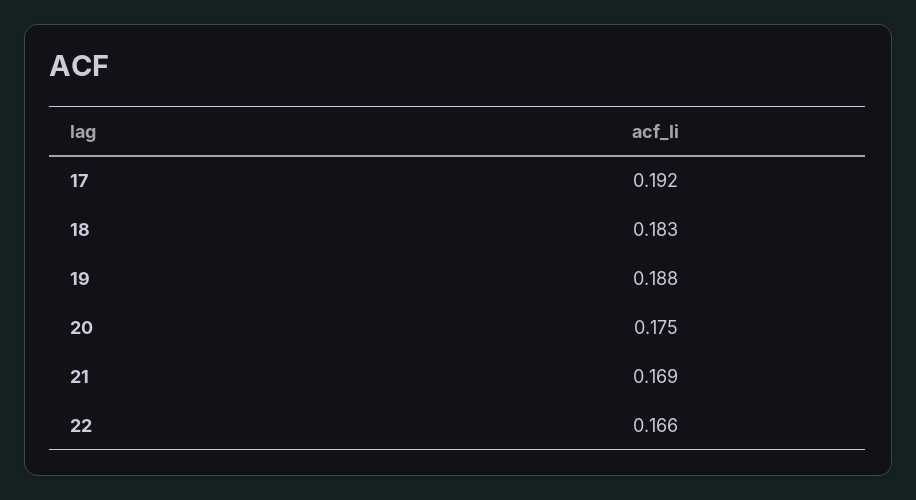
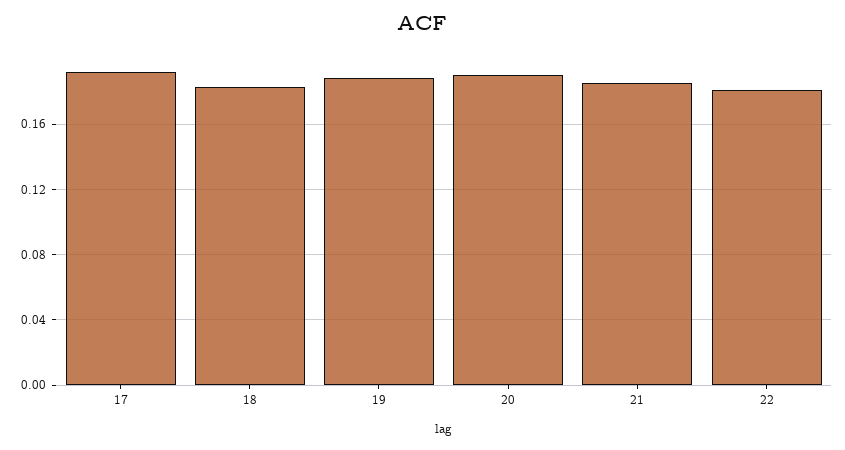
  {
    "17": 0.192,
    "18": 0.183,
    "19": 0.188,
-   "20": 0.175,
+   "20": 0.19,
-   "21": 0.169,
+   "21": 0.185,
-   "22": 0.166
+   "22": 0.18
  }

